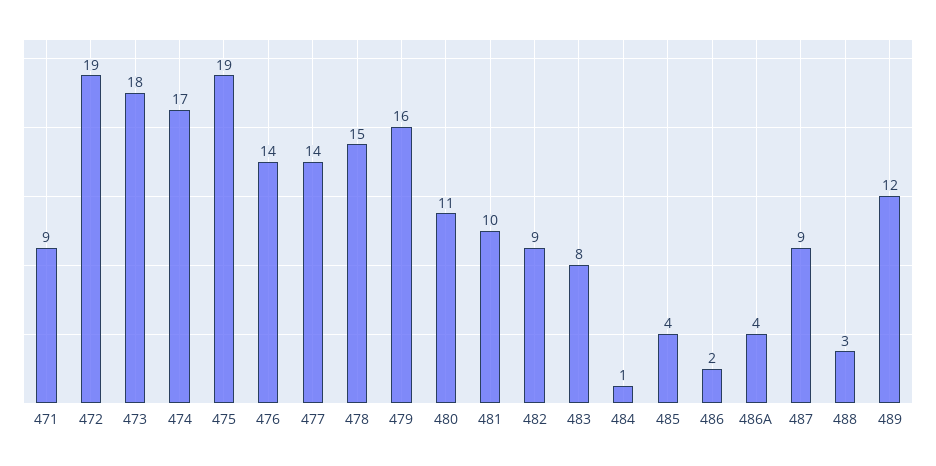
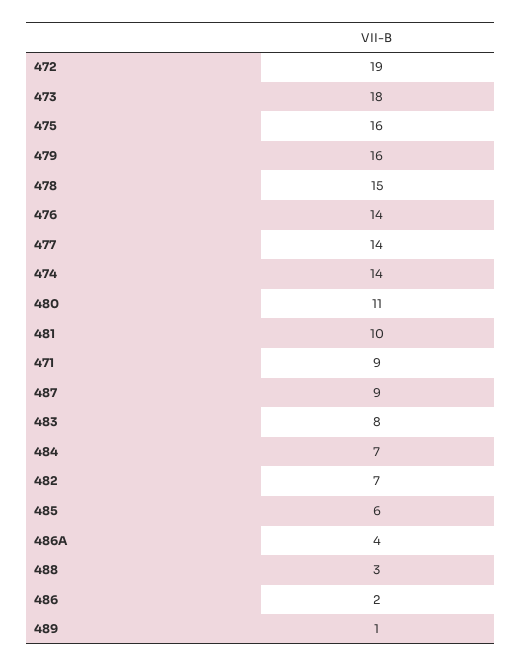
  {
    "471": 9,
    "472": 19,
    "473": 18,
-   "474": 17,
+   "474": 14,
-   "475": 19,
+   "475": 16,
    "476": 14,
    "477": 14,
    "478": 15,
    "479": 16,
    "480": 11,
    "481": 10,
-   "482": 9,
+   "482": 7,
    "483": 8,
-   "484": 1,
+   "484": 7,
-   "485": 4,
+   "485": 6,
    "486": 2,
    "486A": 4,
    "487": 9,
    "488": 3,
-   "489": 12
+   "489": 1
  }

